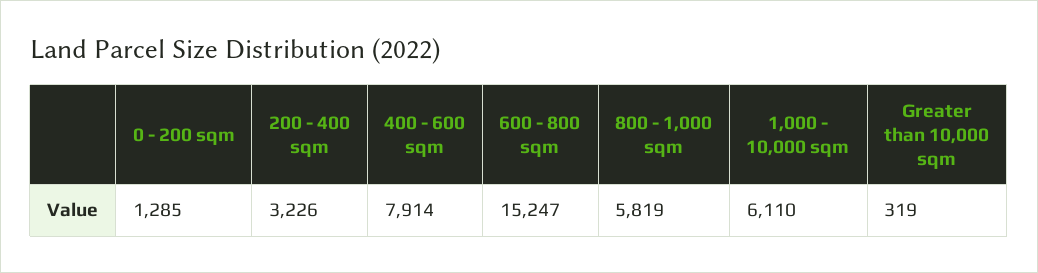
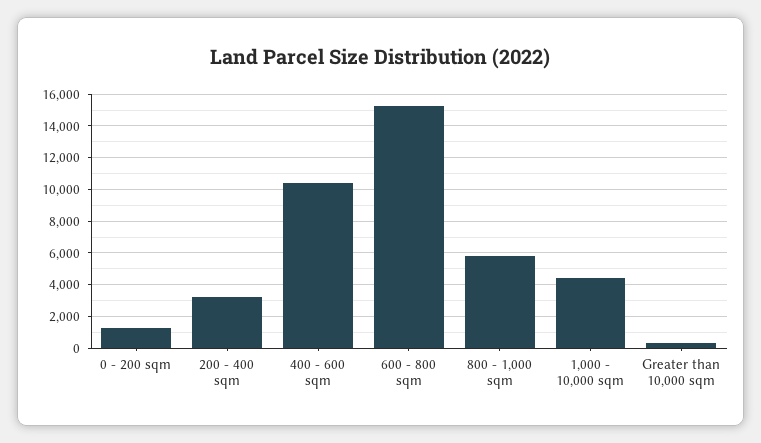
  {
    "0 - 200 sqm": 1285,
    "200 - 400 sqm": 3226,
-   "400 - 600 sqm": 7914,
+   "400 - 600 sqm": 10500,
    "600 - 800 sqm": 15247,
    "800 - 1,000 sqm": 5819,
-   "1,000 - 10,000 sqm": 6110,
+   "1,000 - 10,000 sqm": 4500,
    "Greater than 10,000 sqm": 319
  }

